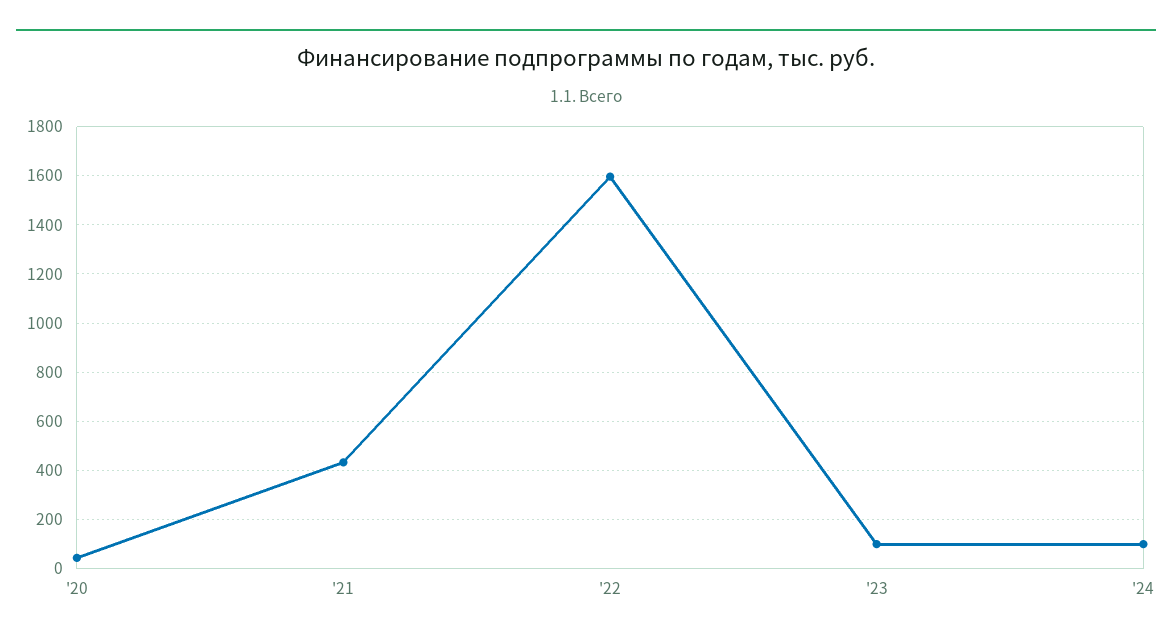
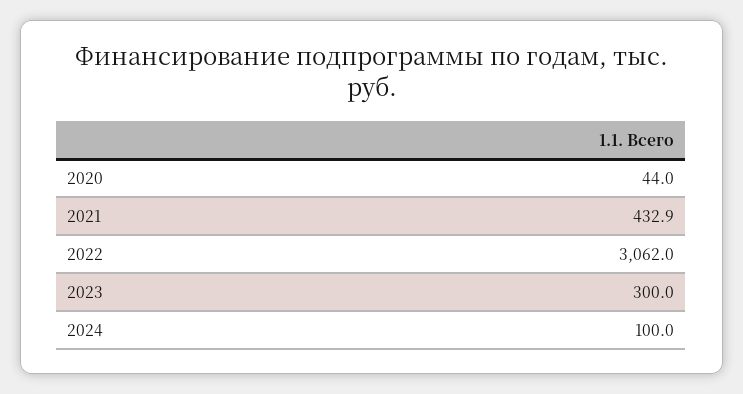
  {
    "'20": 44,
    "'21": 432.9,
-   "'22": 1600,
+   "'22": 3062,
-   "'23": 100,
+   "'23": 300,
    "'24": 100
  }

